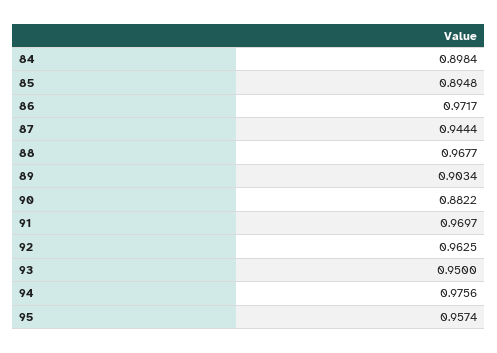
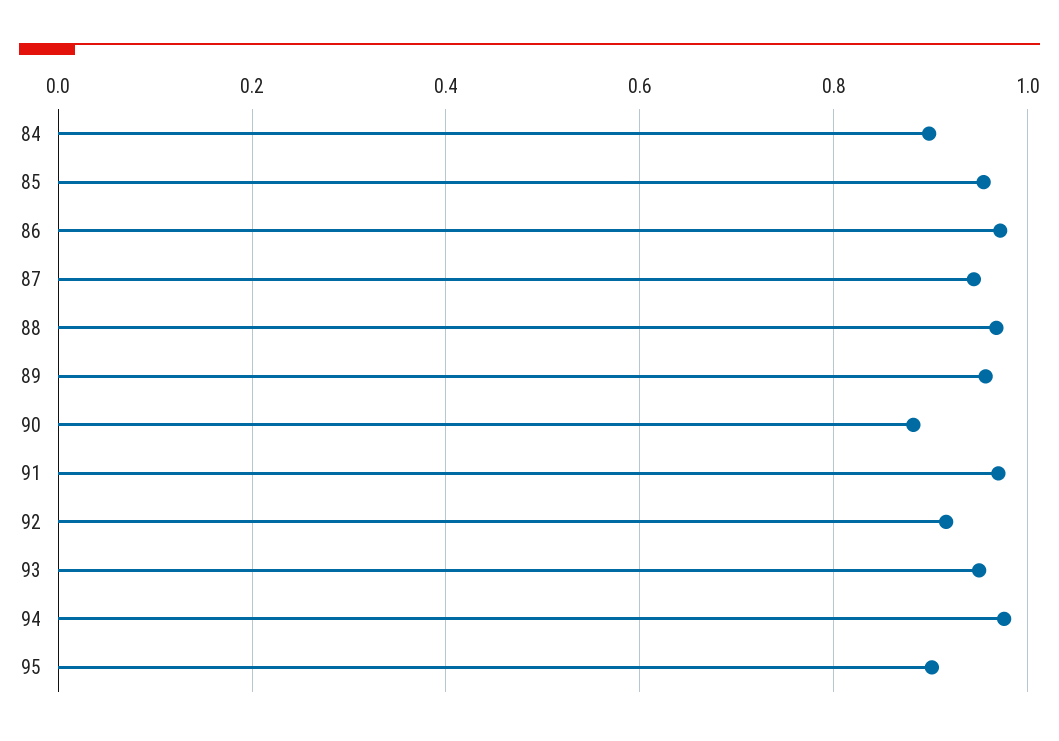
  {
    "84": 0.8984,
-   "85": 0.8948,
+   "85": 0.96,
    "86": 0.9717,
    "87": 0.9444,
    "88": 0.9677,
-   "89": 0.9034,
+   "89": 0.96,
    "90": 0.8822,
    "91": 0.9697,
-   "92": 0.9625,
+   "92": 0.92,
    "93": 0.95,
    "94": 0.9756,
-   "95": 0.9574
+   "95": 0.9
  }

